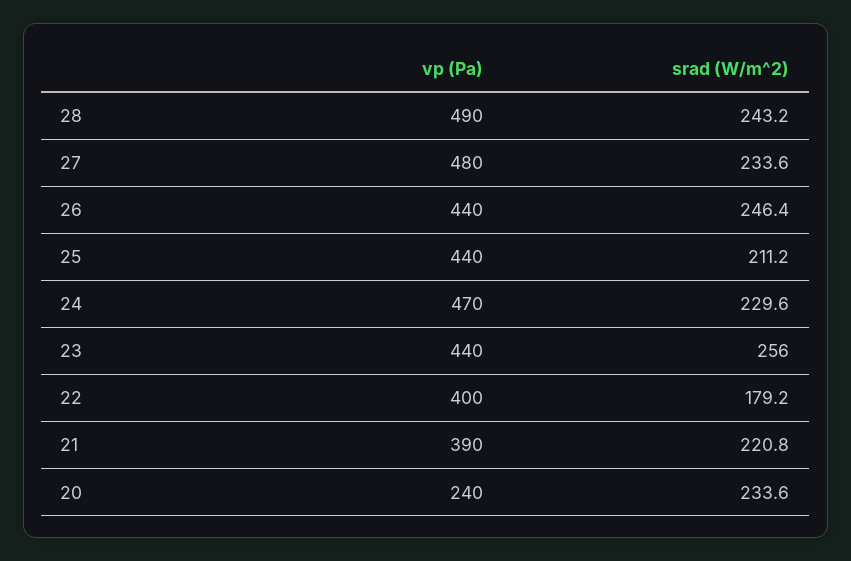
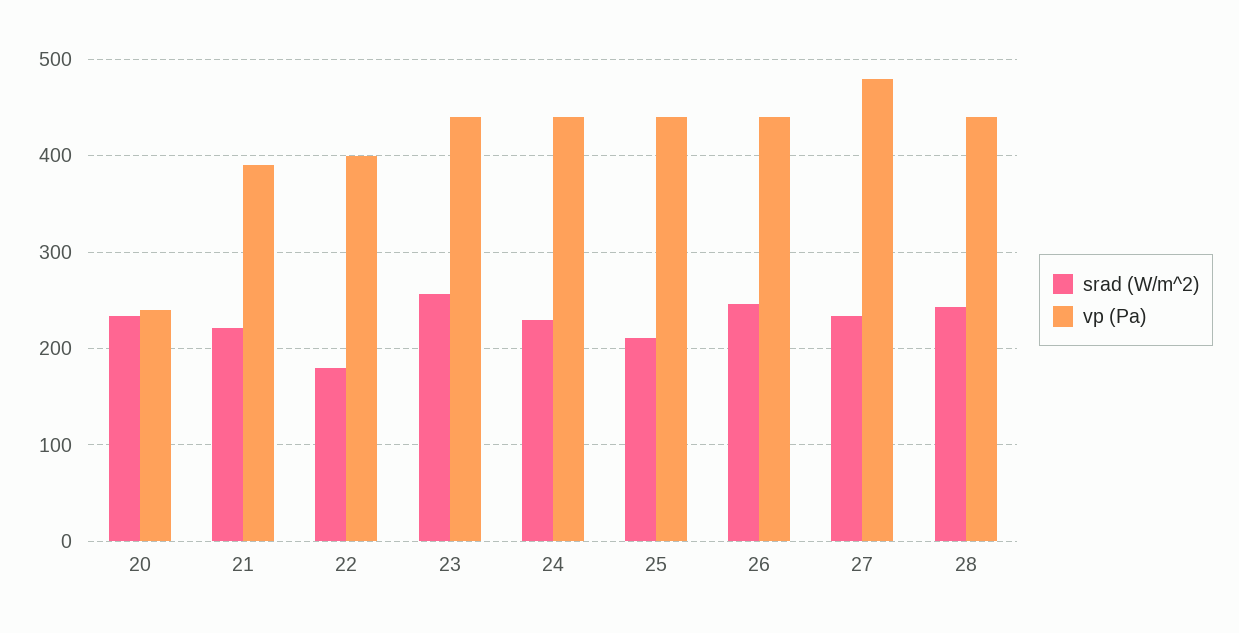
  {
    "vp (Pa)": {
-     "28": 490,
+     "28": 440,
      "27": 480,
      "26": 440,
      "25": 440,
-     "24": 470,
+     "24": 440,
      "23": 440,
      "22": 400,
      "21": 390,
      "20": 240
    },
    "srad (W/m^2)": {
      "28": 243.2,
      "27": 233.6,
      "26": 246.4,
      "25": 211.2,
      "24": 229.6,
      "23": 256,
      "22": 179.2,
      "21": 220.8,
      "20": 233.6
    }
  }

